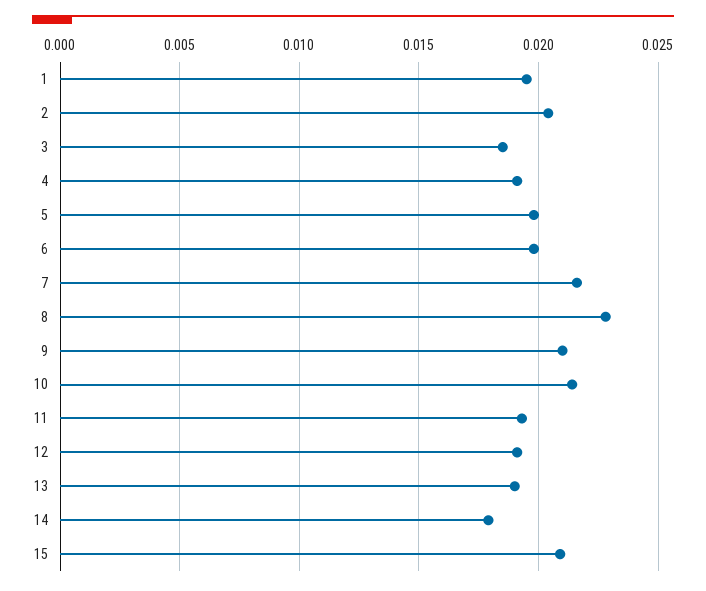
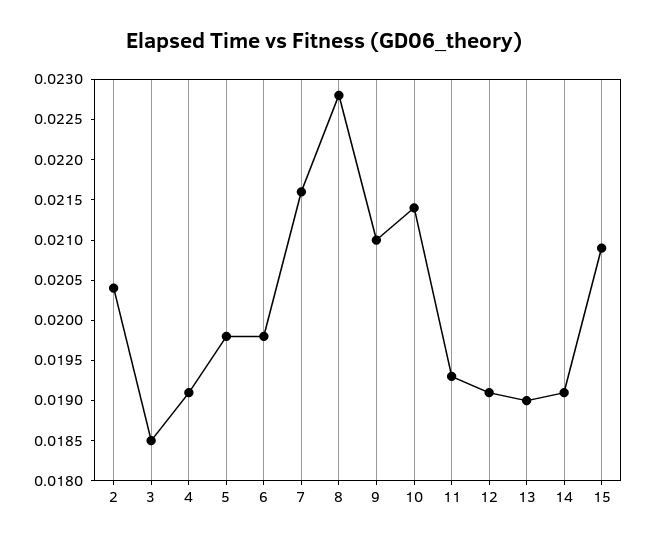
  {
-   "1": 0.0195,
    "2": 0.0204,
    "3": 0.0185,
    "4": 0.0191,
    "5": 0.0198,
    "6": 0.0198,
    "7": 0.0216,
    "8": 0.0228,
    "9": 0.021,
    "10": 0.0214,
    "11": 0.0193,
    "12": 0.0191,
    "13": 0.019,
-   "14": 0.018,
+   "14": 0.0191,
    "15": 0.0209
  }

